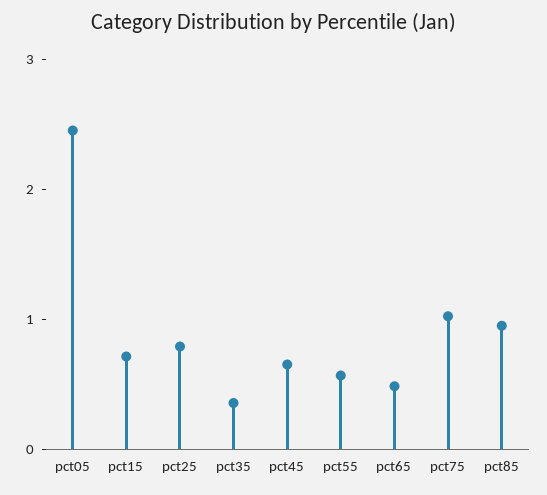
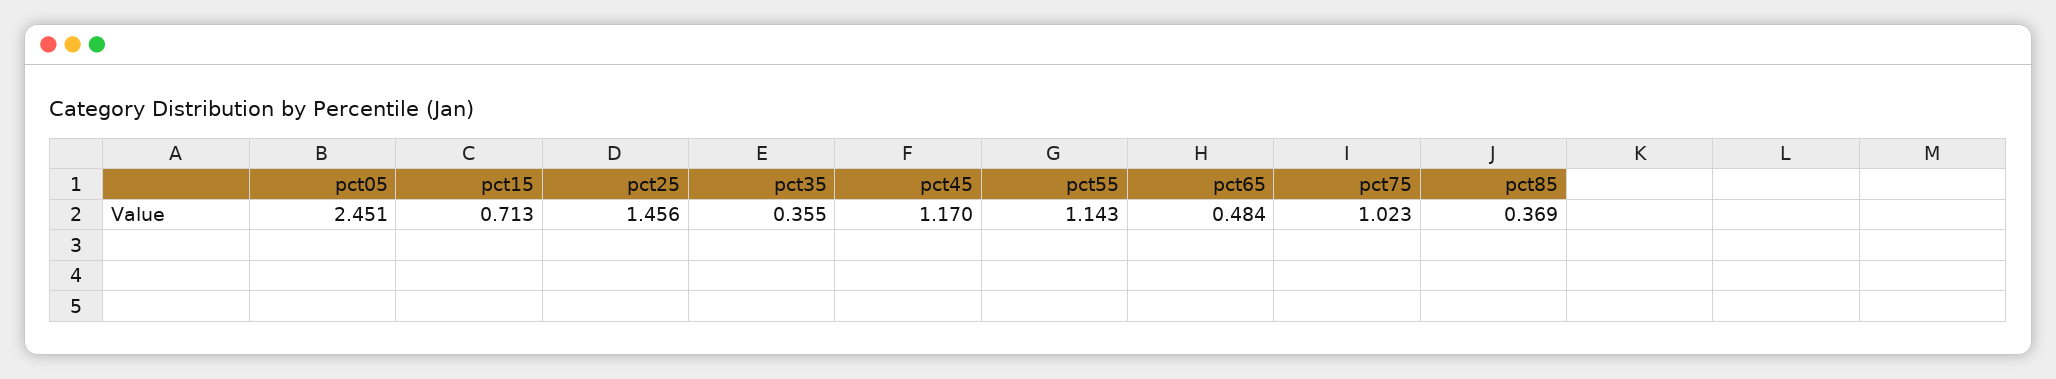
  {
    "pct05": 2.451,
    "pct15": 0.713,
-   "pct25": 0.8,
+   "pct25": 1.456,
    "pct35": 0.355,
-   "pct45": 0.6,
+   "pct45": 1.17,
-   "pct55": 0.6,
+   "pct55": 1.143,
    "pct65": 0.484,
    "pct75": 1.023,
-   "pct85": 1
+   "pct85": 0.369
  }

